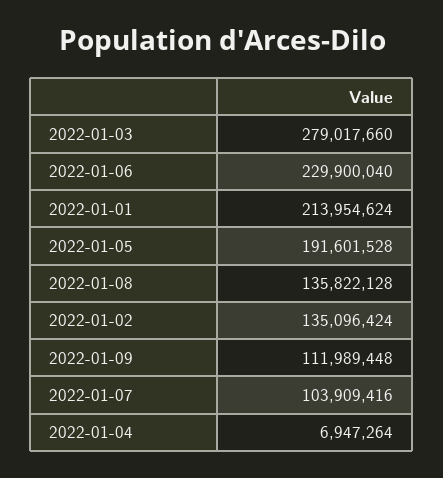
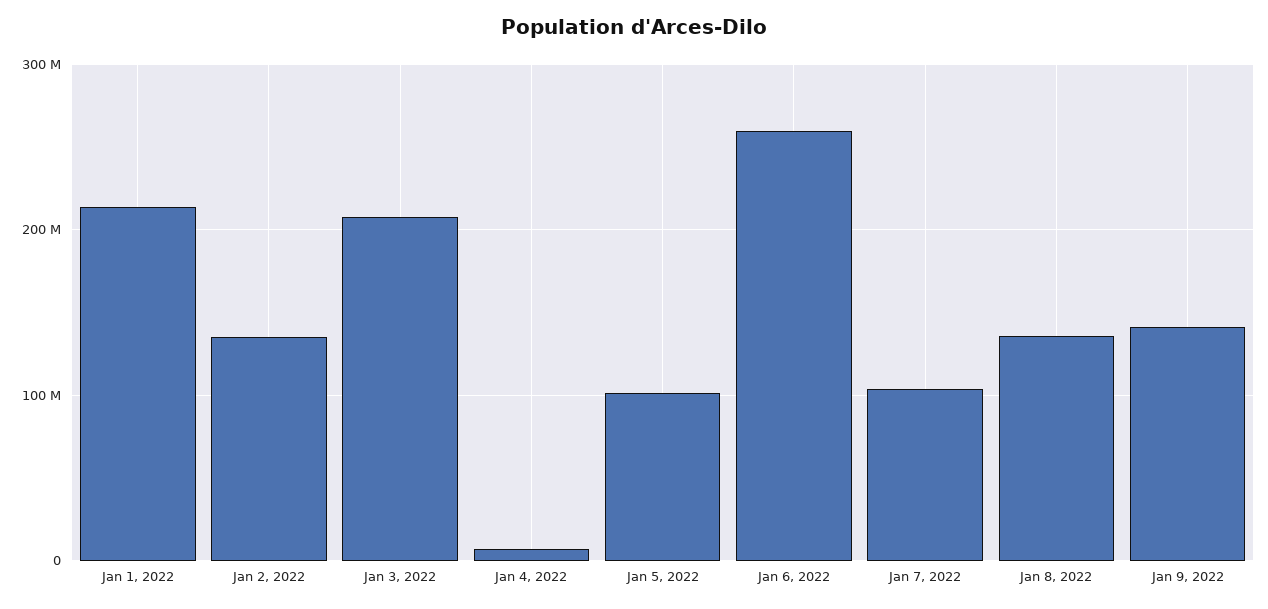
  {
-   "2022-01-03": 279017660,
+   "2022-01-03": 210000000,
-   "2022-01-06": 229900040,
+   "2022-01-06": 260000000,
    "2022-01-01": 213954624,
-   "2022-01-05": 191601528,
+   "2022-01-05": 100000000,
    "2022-01-08": 135822128,
    "2022-01-02": 135096424,
-   "2022-01-09": 111989448,
+   "2022-01-09": 140000000,
    "2022-01-07": 103909416,
    "2022-01-04": 6947264
  }

